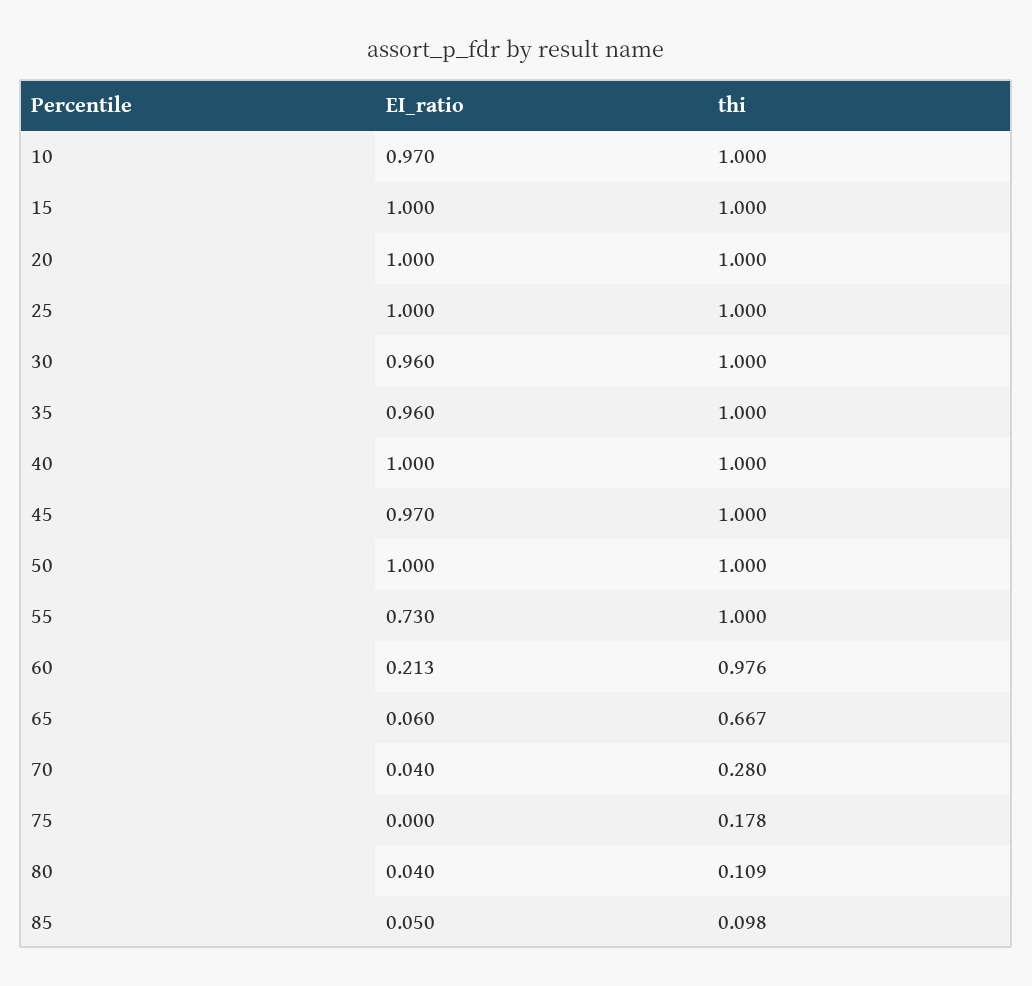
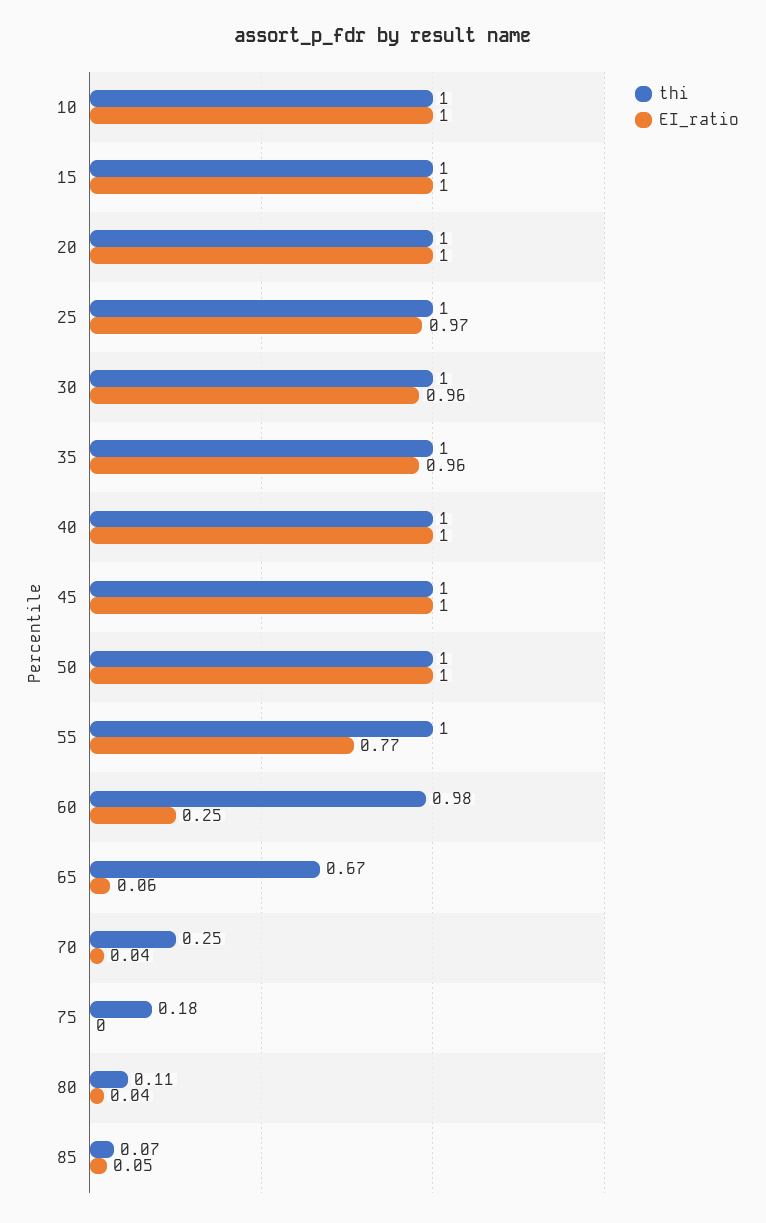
  {
    "EI_ratio": {
-     "10": 0.97,
+     "10": 1,
      "15": 1,
      "20": 1,
-     "25": 1,
+     "25": 0.97,
      "30": 0.96,
      "35": 0.96,
      "40": 1,
-     "45": 0.97,
+     "45": 1,
      "50": 1,
-     "55": 0.73,
+     "55": 0.77,
-     "60": 0.213,
+     "60": 0.25,
      "65": 0.06,
      "70": 0.04,
      "75": 0,
      "80": 0.04,
      "85": 0.05
    },
    "thi": {
      "10": 1,
      "15": 1,
      "20": 1,
      "25": 1,
      "30": 1,
      "35": 1,
      "40": 1,
      "45": 1,
      "50": 1,
      "55": 1,
      "60": 0.976,
      "65": 0.667,
-     "70": 0.28,
+     "70": 0.25,
      "75": 0.178,
      "80": 0.109,
-     "85": 0.098
+     "85": 0.07
    }
  }

